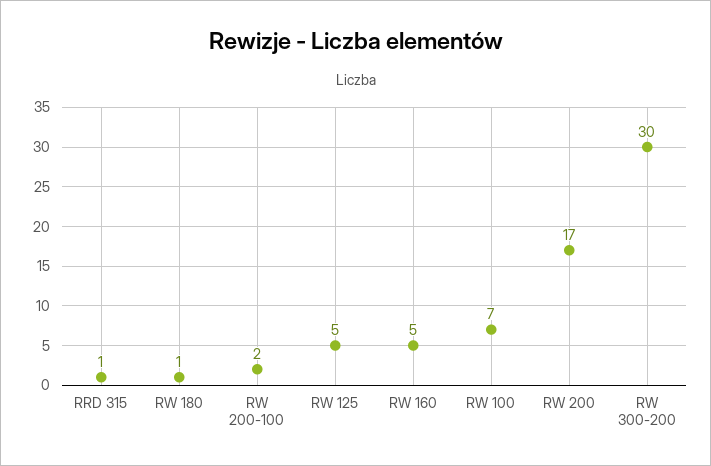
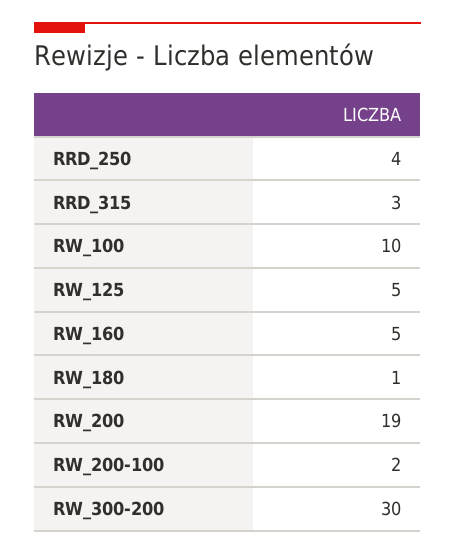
  {
-   "RRD 315": 1,
+   "RRD 315": 3,
    "RW 180": 1,
    "RW 200-100": 2,
    "RW 125": 5,
    "RW 160": 5,
-   "RW 100": 7,
+   "RW 100": 10,
-   "RW 200": 17,
+   "RW 200": 19,
-   "RW 300-200": 30
+   "RW 300-200": 30,
+   "RRD_250": 4
  }

